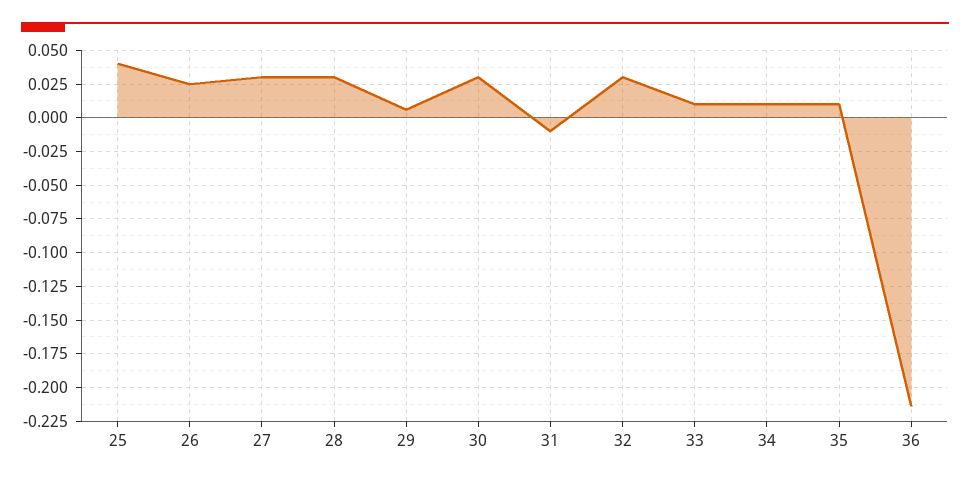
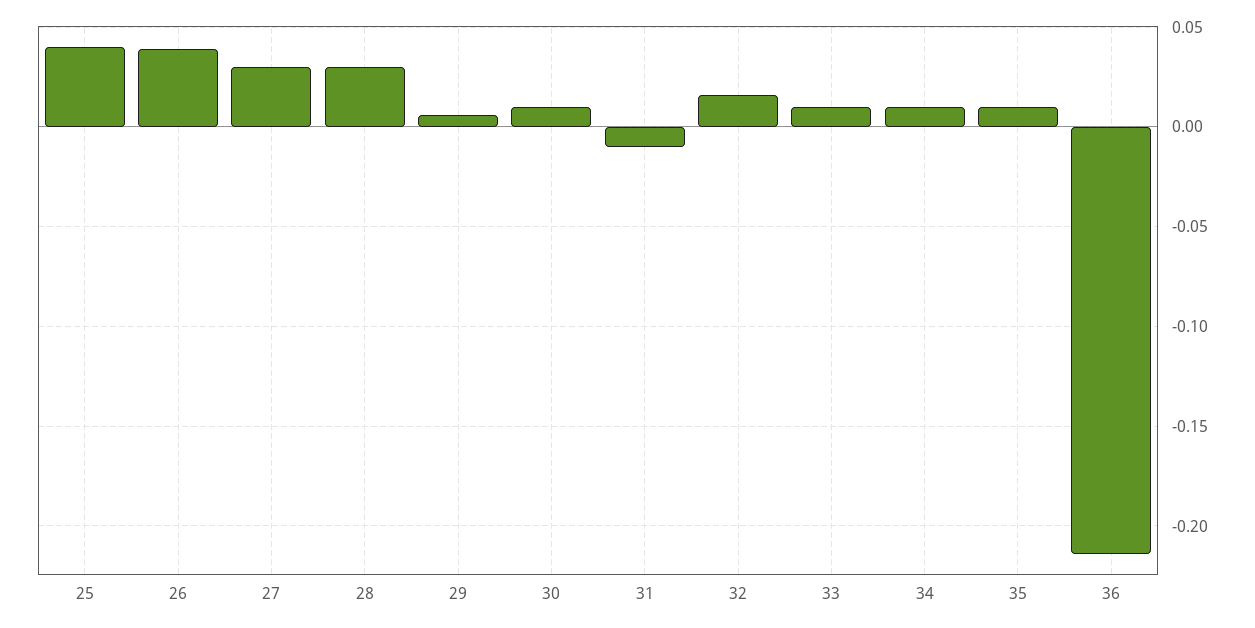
  {
    "25": 0.04,
-   "26": 0.025,
+   "26": 0.04,
    "27": 0.03,
    "28": 0.03,
    "29": 0.005,
-   "30": 0.03,
+   "30": 0.01,
    "31": -0.01,
-   "32": 0.03,
+   "32": 0.015,
    "33": 0.01,
    "34": 0.01,
    "35": 0.01,
    "36": -0.215
  }

